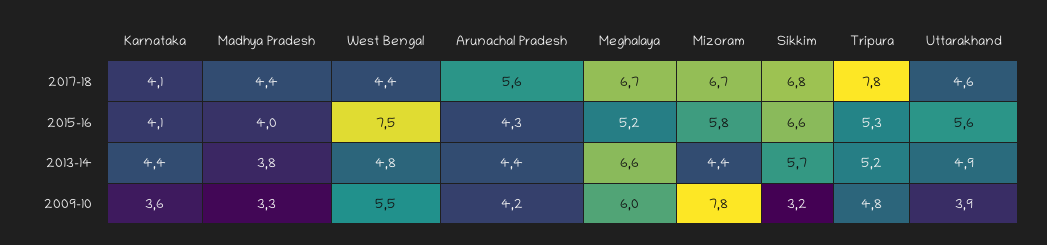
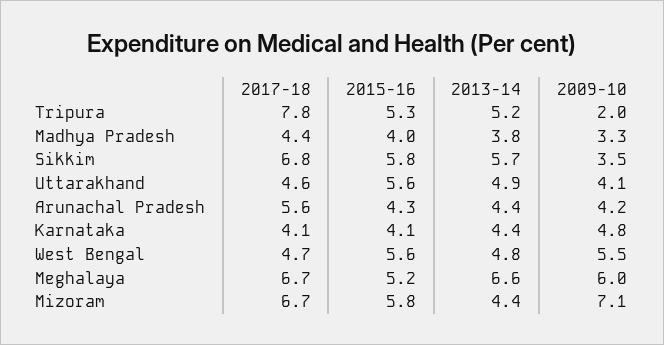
  {
    "Karnataka": {
      "2017-18": 4.1,
      "2015-16": 4.1,
      "2013-14": 4.4,
-     "2009-10": 3.6
+     "2009-10": 4.8
    },
    "Madhya Pradesh": {
      "2017-18": 4.4,
      "2015-16": 4,
      "2013-14": 3.8,
      "2009-10": 3.3
    },
    "West Bengal": {
-     "2017-18": 4.4,
+     "2017-18": 4.7,
-     "2015-16": 7.5,
+     "2015-16": 5.6,
      "2013-14": 4.8,
      "2009-10": 5.5
    },
    "Arunachal Pradesh": {
      "2017-18": 5.6,
      "2015-16": 4.3,
      "2013-14": 4.4,
      "2009-10": 4.2
    },
    "Meghalaya": {
      "2017-18": 6.7,
      "2015-16": 5.2,
      "2013-14": 6.6,
      "2009-10": 6
    },
    "Mizoram": {
      "2017-18": 6.7,
      "2015-16": 5.8,
      "2013-14": 4.4,
-     "2009-10": 7.8
+     "2009-10": 7.1
    },
    "Sikkim": {
      "2017-18": 6.8,
-     "2015-16": 6.6,
+     "2015-16": 5.8,
      "2013-14": 5.7,
-     "2009-10": 3.2
+     "2009-10": 3.5
    },
    "Tripura": {
      "2017-18": 7.8,
      "2015-16": 5.3,
      "2013-14": 5.2,
-     "2009-10": 4.8
+     "2009-10": 2
    },
    "Uttarakhand": {
      "2017-18": 4.6,
      "2015-16": 5.6,
      "2013-14": 4.9,
-     "2009-10": 3.9
+     "2009-10": 4.1
    }
  }

